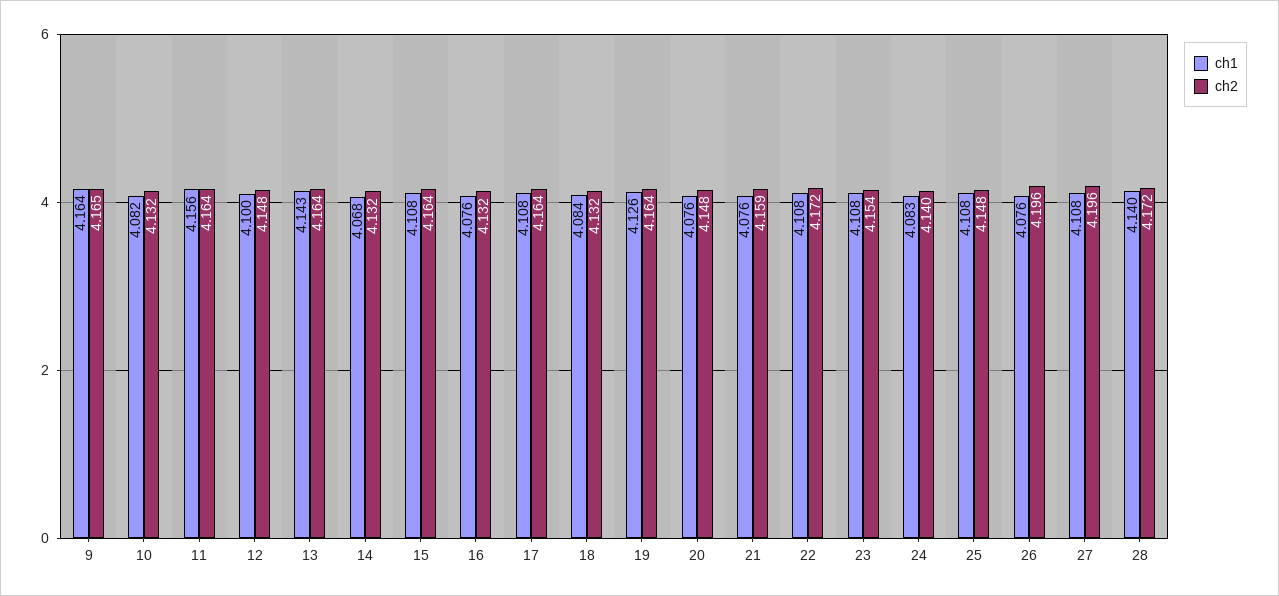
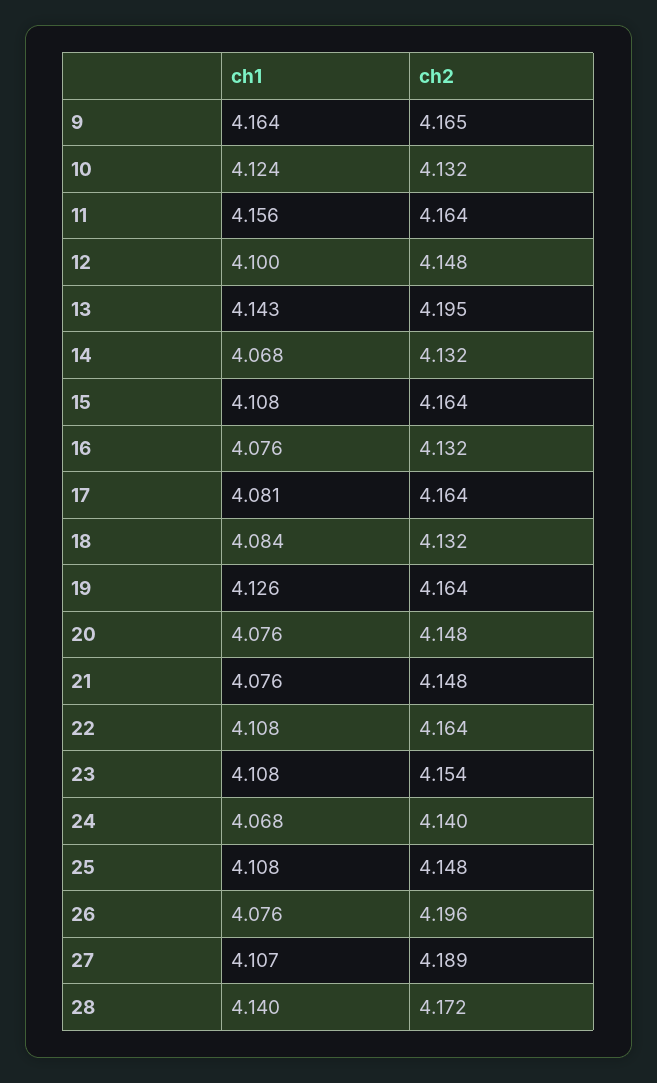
  {
    "ch1": {
      "9": 4.164,
-     "10": 4.082,
+     "10": 4.124,
      "11": 4.156,
      "12": 4.1,
      "13": 4.143,
      "14": 4.068,
      "15": 4.108,
      "16": 4.076,
-     "17": 4.108,
+     "17": 4.081,
      "18": 4.084,
      "19": 4.126,
      "20": 4.076,
      "21": 4.076,
      "22": 4.108,
      "23": 4.108,
-     "24": 4.083,
+     "24": 4.068,
      "25": 4.108,
      "26": 4.076,
-     "27": 4.108,
+     "27": 4.107,
      "28": 4.14
    },
    "ch2": {
      "9": 4.165,
      "10": 4.132,
      "11": 4.164,
      "12": 4.148,
-     "13": 4.164,
+     "13": 4.195,
      "14": 4.132,
      "15": 4.164,
      "16": 4.132,
      "17": 4.164,
      "18": 4.132,
      "19": 4.164,
      "20": 4.148,
-     "21": 4.159,
+     "21": 4.148,
-     "22": 4.172,
+     "22": 4.164,
      "23": 4.154,
      "24": 4.14,
      "25": 4.148,
      "26": 4.196,
-     "27": 4.196,
+     "27": 4.189,
      "28": 4.172
    }
  }

